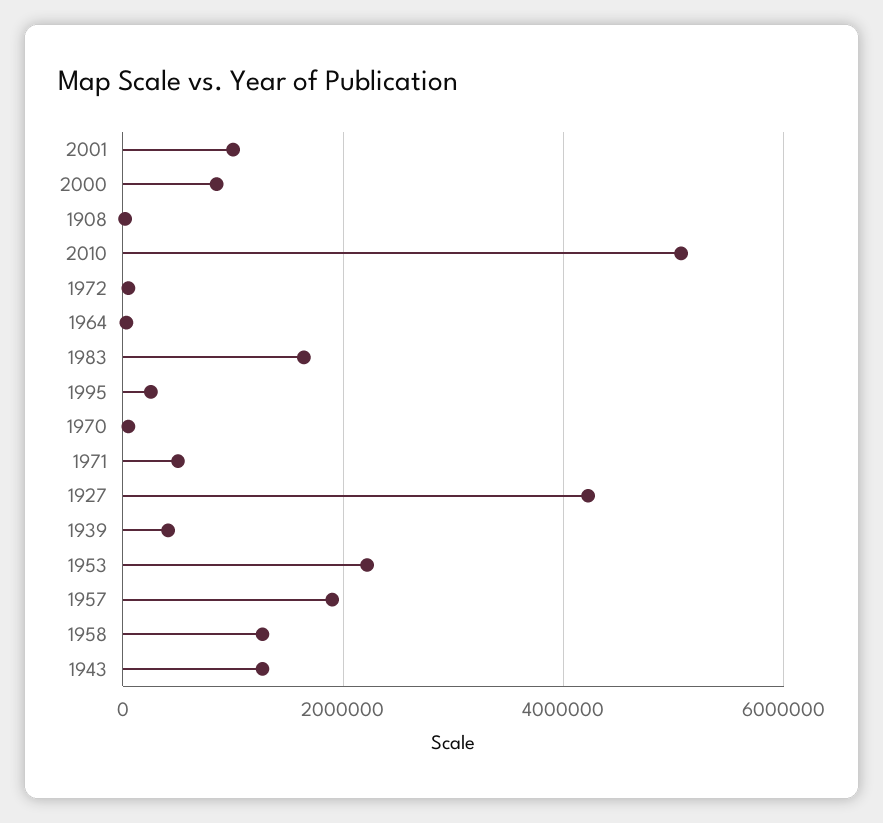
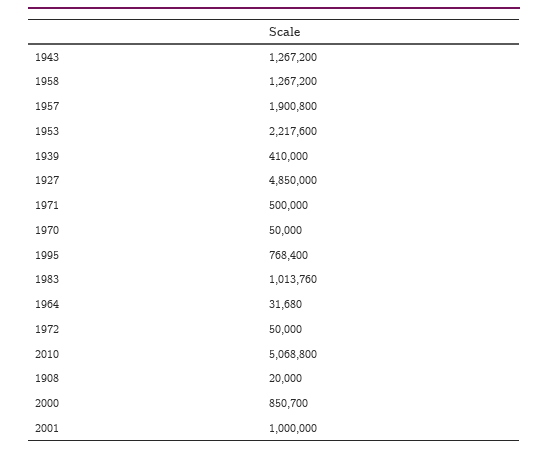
  {
    "2001": 1000000,
    "2000": 850700,
    "1908": 20000,
    "2010": 5068800,
    "1972": 50000,
    "1964": 31680,
-   "1983": 1600000,
+   "1983": 1013760,
-   "1995": 200000,
+   "1995": 768400,
    "1970": 50000,
    "1971": 500000,
-   "1927": 4200000,
+   "1927": 4850000,
    "1939": 410000,
    "1953": 2217600,
    "1957": 1900800,
    "1958": 1267200,
    "1943": 1267200
  }

